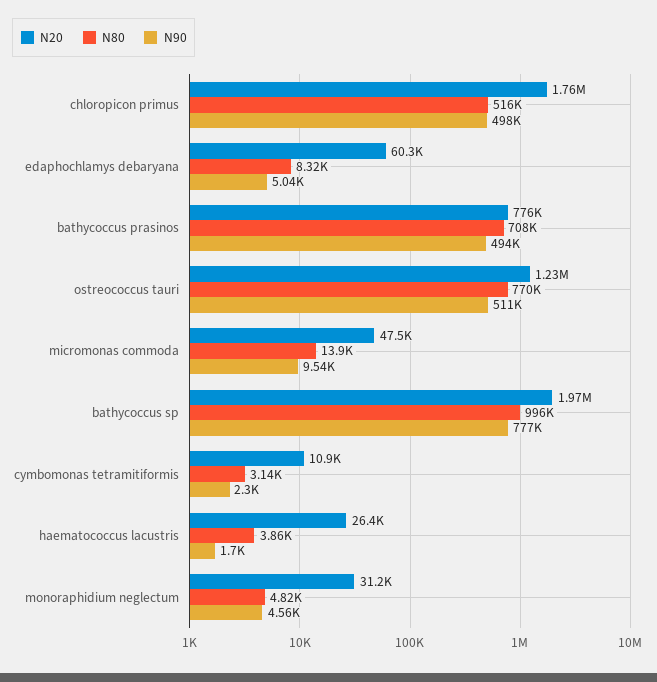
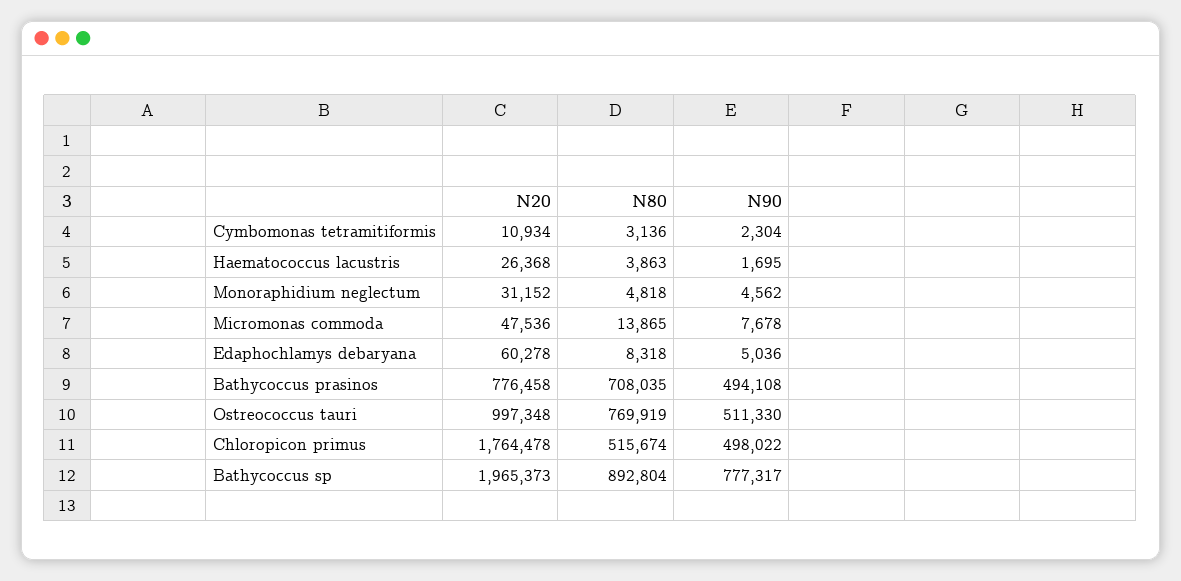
  {
    "N20": {
      "chloropicon primus": 1764478,
      "edaphochlamys debaryana": 60278,
      "bathycoccus prasinos": 776458,
-     "ostreococcus tauri": 1230000,
+     "ostreococcus tauri": 997348,
      "micromonas commoda": 47536,
      "bathycoccus sp": 1965373,
      "cymbomonas tetramitiformis": 10934,
      "haematococcus lacustris": 26368,
      "monoraphidium neglectum": 31152
    },
    "N80": {
      "chloropicon primus": 515674,
      "edaphochlamys debaryana": 8318,
      "bathycoccus prasinos": 708035,
      "ostreococcus tauri": 769919,
      "micromonas commoda": 13865,
-     "bathycoccus sp": 996000,
+     "bathycoccus sp": 892804,
      "cymbomonas tetramitiformis": 3136,
      "haematococcus lacustris": 3863,
      "monoraphidium neglectum": 4818
    },
    "N90": {
      "chloropicon primus": 498022,
      "edaphochlamys debaryana": 5036,
      "bathycoccus prasinos": 494108,
      "ostreococcus tauri": 511330,
-     "micromonas commoda": 9540,
+     "micromonas commoda": 7678,
      "bathycoccus sp": 777317,
      "cymbomonas tetramitiformis": 2304,
      "haematococcus lacustris": 1695,
      "monoraphidium neglectum": 4562
    }
  }

